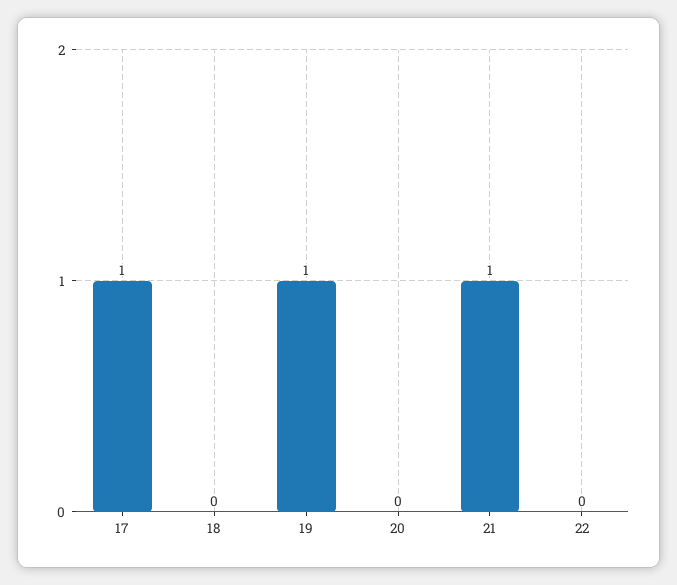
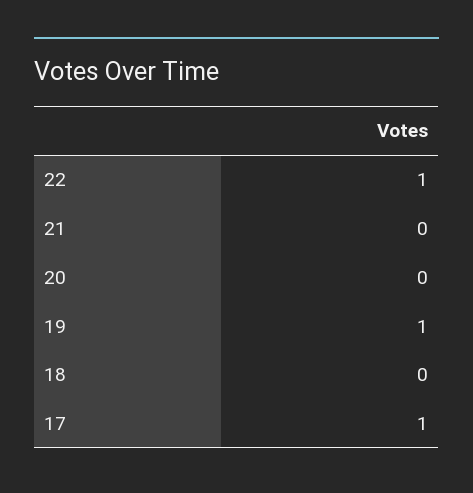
  {
    "17": 1,
    "18": 0,
    "19": 1,
    "20": 0,
-   "21": 1,
+   "21": 0,
-   "22": 0
+   "22": 1
  }

